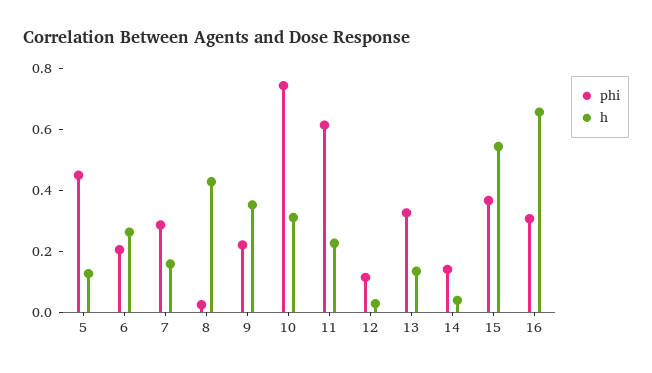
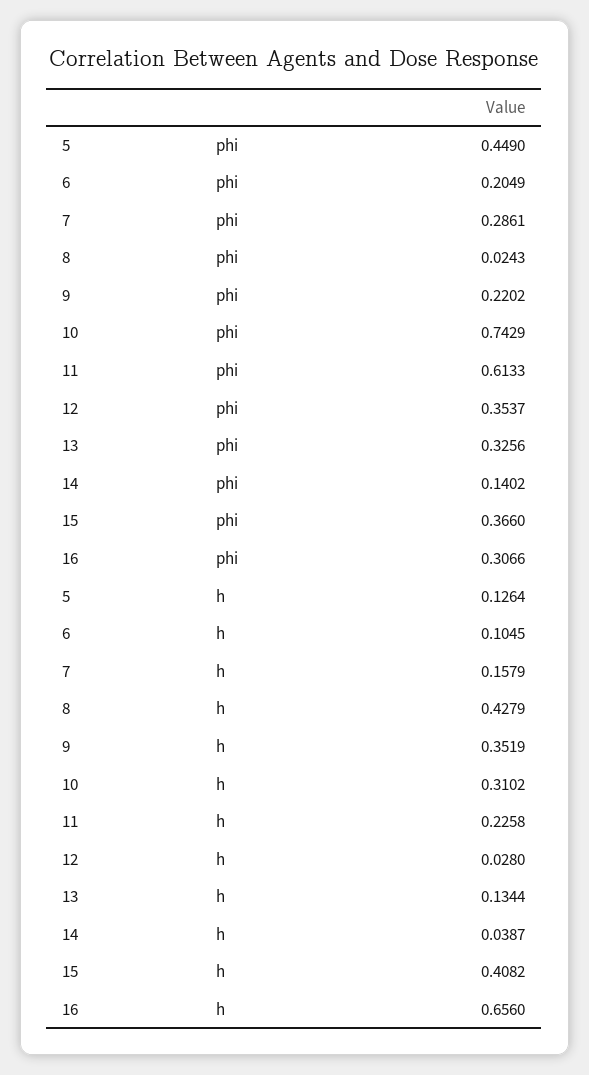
  {
    "phi": {
      "5": 0.449,
      "6": 0.2049,
      "7": 0.2861,
      "8": 0.0243,
      "9": 0.2202,
      "10": 0.7429,
      "11": 0.6133,
-     "12": 0.1,
+     "12": 0.3537,
      "13": 0.3256,
      "14": 0.1402,
      "15": 0.366,
      "16": 0.3066
    },
    "h": {
      "5": 0.1264,
-     "6": 0.25,
+     "6": 0.1045,
      "7": 0.1579,
      "8": 0.4279,
      "9": 0.3519,
      "10": 0.3102,
      "11": 0.2258,
      "12": 0.028,
      "13": 0.1344,
      "14": 0.0387,
-     "15": 0.55,
+     "15": 0.4082,
      "16": 0.656
    }
  }

